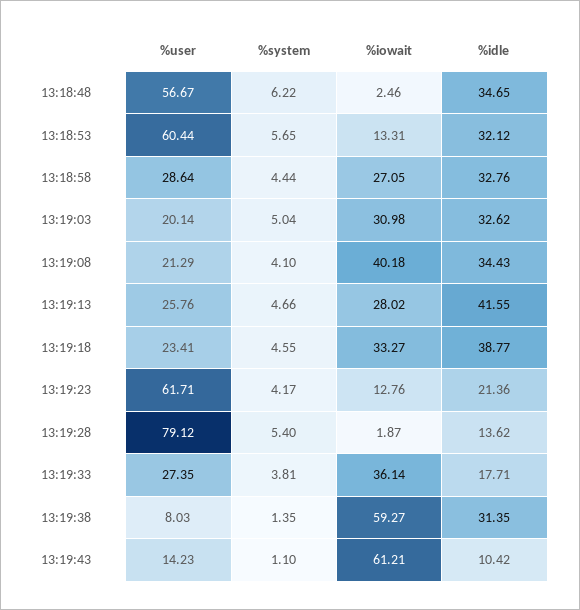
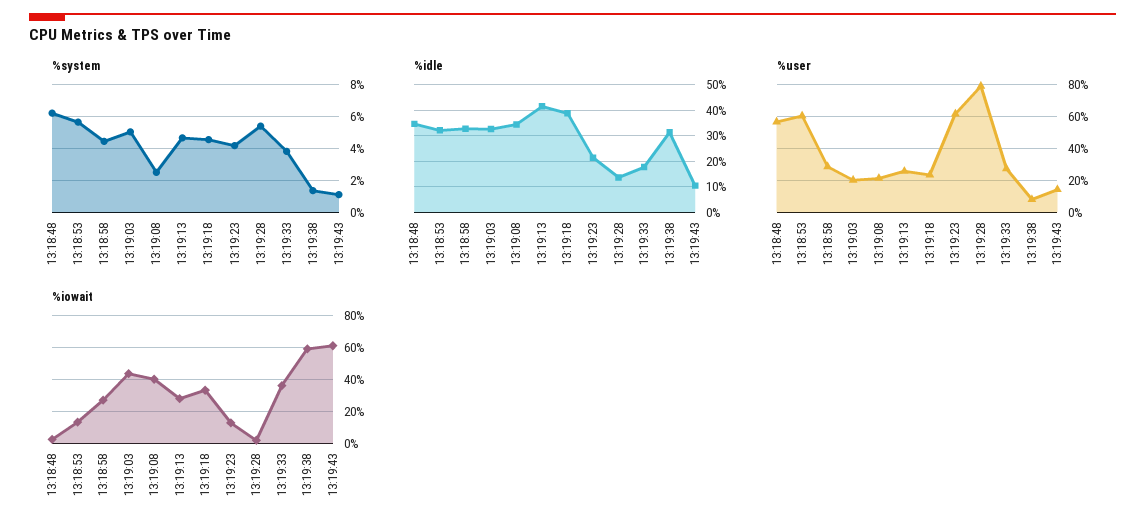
  {
    "%user": {
      "13:18:48": 56.67,
      "13:18:53": 60.44,
      "13:18:58": 28.64,
      "13:19:03": 20.14,
      "13:19:08": 21.29,
      "13:19:13": 25.76,
      "13:19:18": 23.41,
      "13:19:23": 61.71,
      "13:19:28": 79.12,
      "13:19:33": 27.35,
      "13:19:38": 8.03,
      "13:19:43": 14.23
    },
    "%system": {
      "13:18:48": 6.22,
      "13:18:53": 5.65,
      "13:18:58": 4.44,
      "13:19:03": 5.04,
-     "13:19:08": 4.1,
+     "13:19:08": 2.5,
      "13:19:13": 4.66,
      "13:19:18": 4.55,
      "13:19:23": 4.17,
      "13:19:28": 5.4,
      "13:19:33": 3.81,
      "13:19:38": 1.35,
      "13:19:43": 1.1
    },
    "%iowait": {
      "13:18:48": 2.46,
      "13:18:53": 13.31,
      "13:18:58": 27.05,
-     "13:19:03": 30.98,
+     "13:19:03": 45,
      "13:19:08": 40.18,
      "13:19:13": 28.02,
      "13:19:18": 33.27,
      "13:19:23": 12.76,
      "13:19:28": 1.87,
      "13:19:33": 36.14,
      "13:19:38": 59.27,
      "13:19:43": 61.21
    },
    "%idle": {
      "13:18:48": 34.65,
      "13:18:53": 32.12,
      "13:18:58": 32.76,
      "13:19:03": 32.62,
      "13:19:08": 34.43,
      "13:19:13": 41.55,
      "13:19:18": 38.77,
      "13:19:23": 21.36,
      "13:19:28": 13.62,
      "13:19:33": 17.71,
      "13:19:38": 31.35,
      "13:19:43": 10.42
    }
  }

